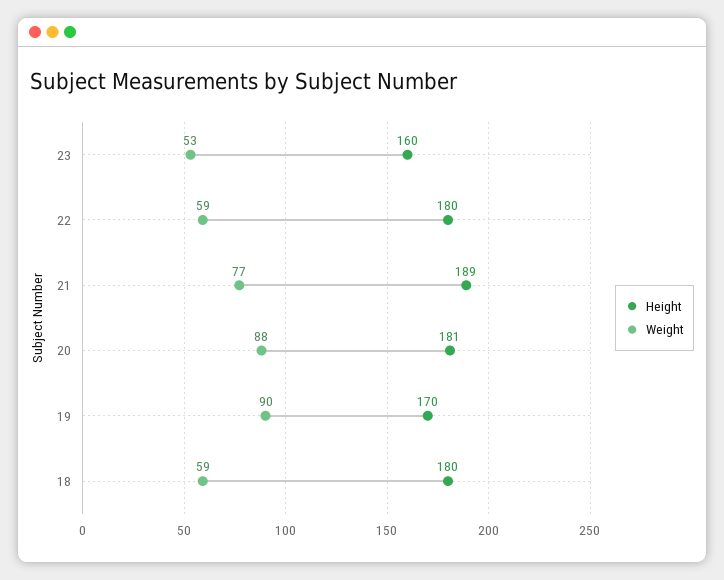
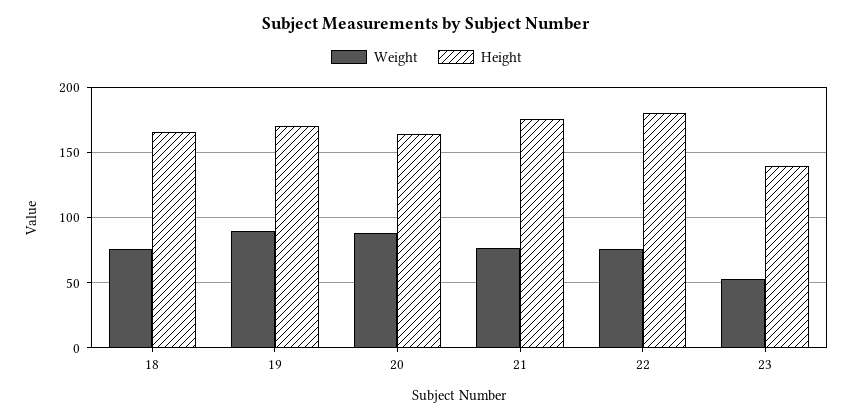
  {
    "Height": {
-     "23": 160,
+     "23": 140,
      "22": 180,
-     "21": 189,
+     "21": 175,
-     "20": 181,
+     "20": 165,
      "19": 170,
-     "18": 180
+     "18": 165
    },
    "Weight": {
      "23": 53,
-     "22": 59,
+     "22": 75,
      "21": 77,
      "20": 88,
      "19": 90,
-     "18": 59
+     "18": 75
    }
  }

